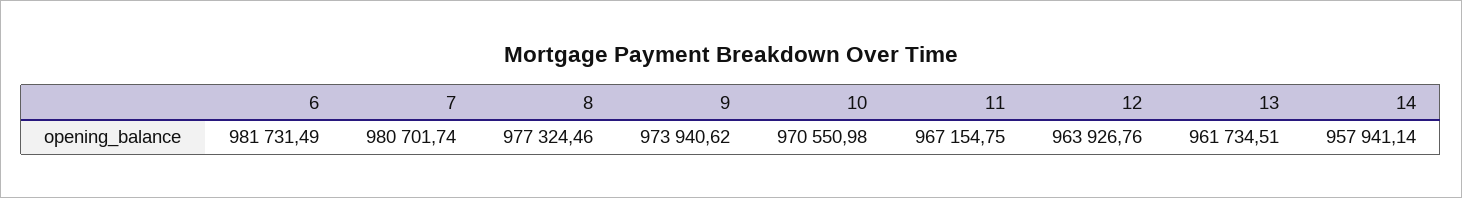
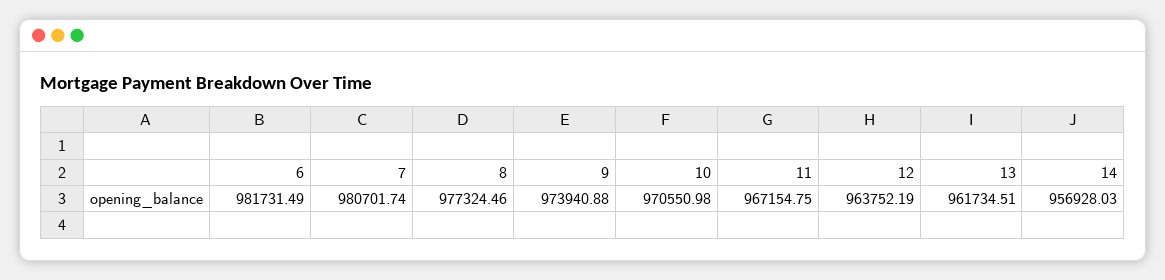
  {
    "6": 981731.49,
    "7": 980701.74,
    "8": 977324.46,
-   "9": 973940.62,
+   "9": 973940.88,
    "10": 970550.98,
    "11": 967154.75,
-   "12": 963926.76,
+   "12": 963752.19,
    "13": 961734.51,
-   "14": 957941.14
+   "14": 956928.03
  }

